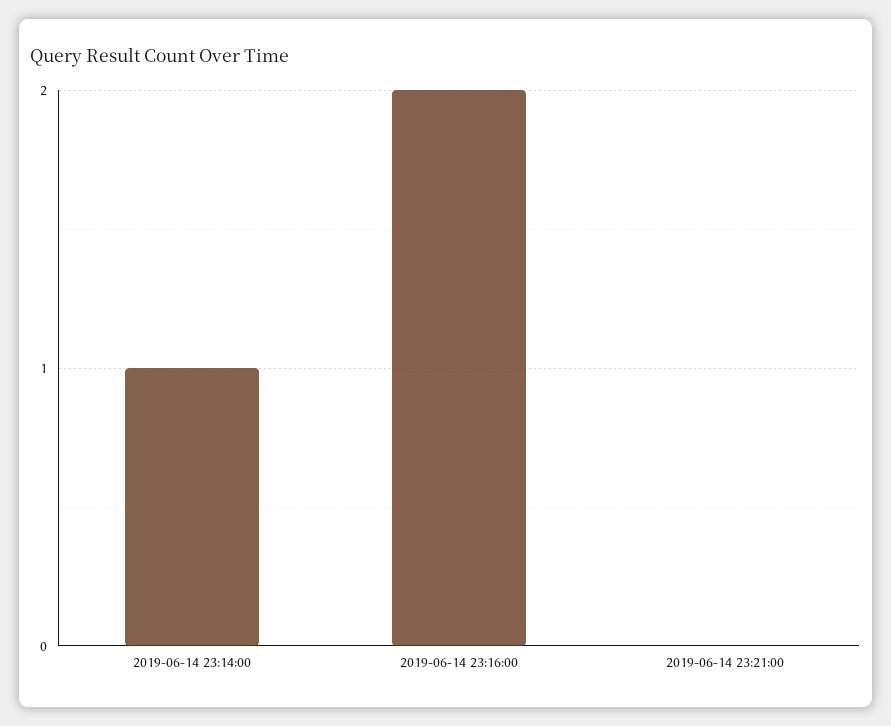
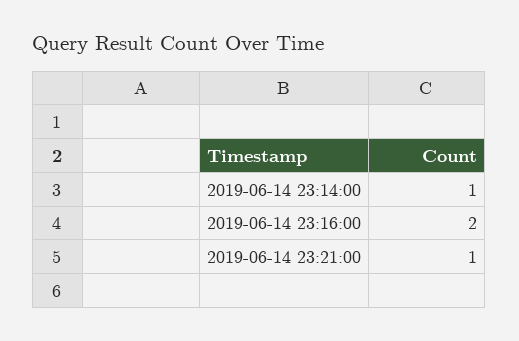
  {
    "2019-06-14 23:14:00": 1,
    "2019-06-14 23:16:00": 2,
-   "2019-06-14 23:21:00": 0
+   "2019-06-14 23:21:00": 1
  }

